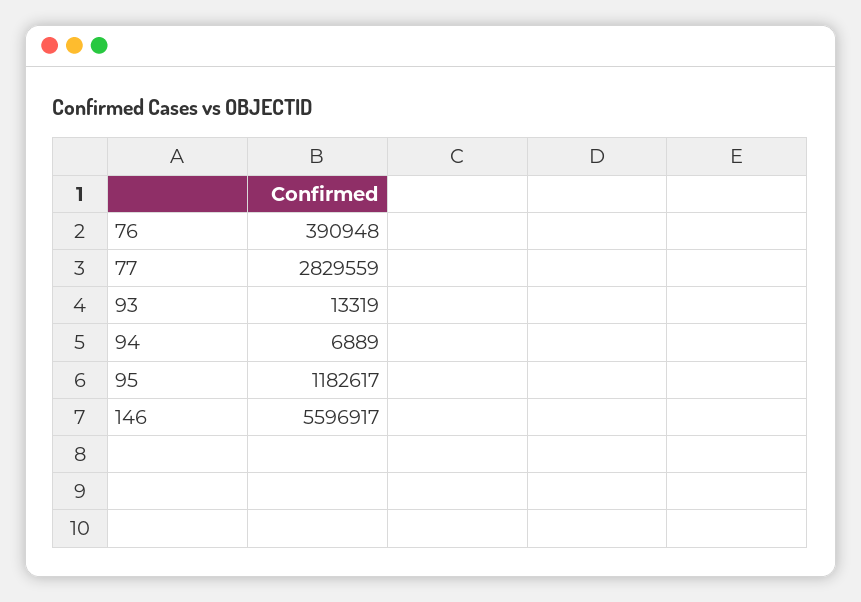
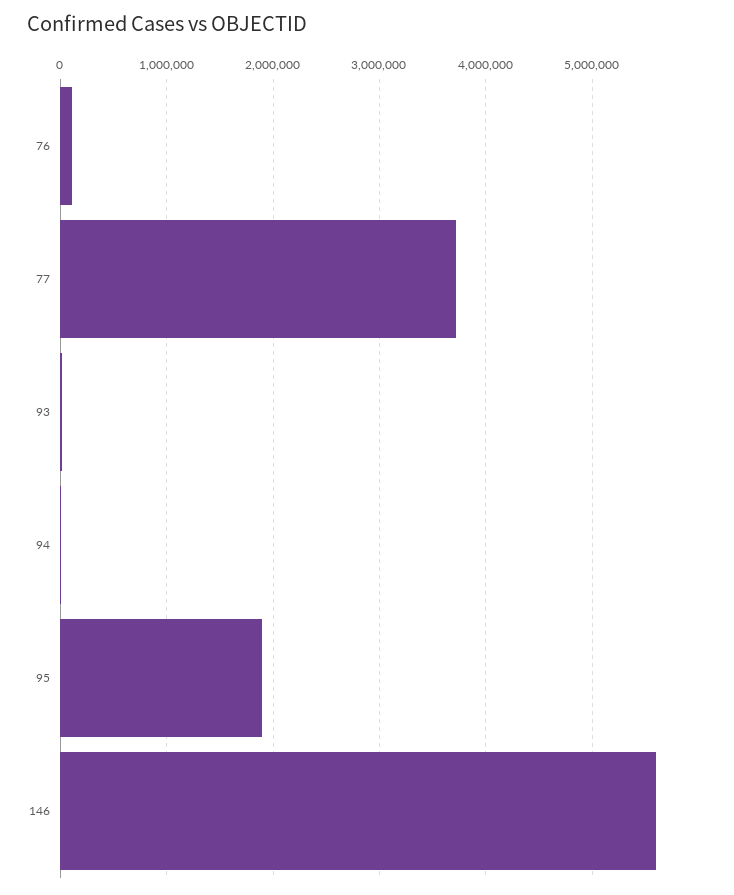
  {
-   "76": 390948,
+   "76": 100000,
-   "77": 2829559,
+   "77": 3700000,
    "93": 13319,
    "94": 6889,
-   "95": 1182617,
+   "95": 1900000,
    "146": 5596917
  }

